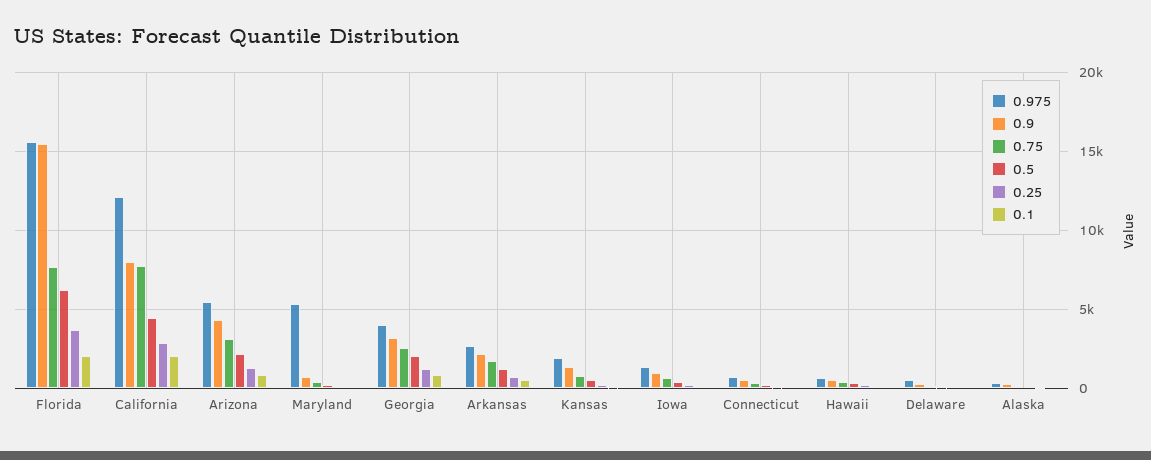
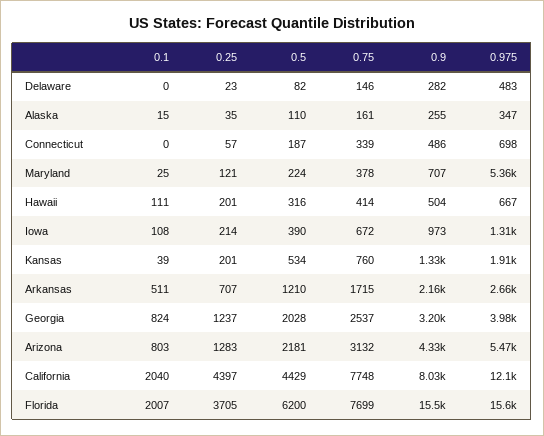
  {
    "0.975": {
      "Florida": 15600,
      "California": 12100,
      "Arizona": 5470,
      "Maryland": 5360,
      "Georgia": 3980,
      "Arkansas": 2660,
      "Kansas": 1910,
      "Iowa": 1310,
      "Connecticut": 698,
      "Hawaii": 667,
      "Delaware": 483,
      "Alaska": 347
    },
    "0.9": {
      "Florida": 15500,
      "California": 8030,
      "Arizona": 4330,
      "Maryland": 707,
      "Georgia": 3200,
      "Arkansas": 2160,
      "Kansas": 1330,
      "Iowa": 973,
      "Connecticut": 486,
      "Hawaii": 504,
      "Delaware": 282,
      "Alaska": 255
    },
    "0.75": {
      "Florida": 7699,
      "California": 7748,
      "Arizona": 3132,
      "Maryland": 378,
      "Georgia": 2537,
      "Arkansas": 1715,
      "Kansas": 760,
      "Iowa": 672,
      "Connecticut": 339,
      "Hawaii": 414,
      "Delaware": 146,
      "Alaska": 161
    },
    "0.5": {
      "Florida": 6200,
      "California": 4429,
      "Arizona": 2181,
      "Maryland": 224,
      "Georgia": 2028,
      "Arkansas": 1210,
      "Kansas": 534,
      "Iowa": 390,
      "Connecticut": 187,
      "Hawaii": 316,
      "Delaware": 82,
      "Alaska": 110
    },
    "0.25": {
      "Florida": 3705,
-     "California": 3000,
+     "California": 4397,
      "Arizona": 1283,
      "Maryland": 121,
      "Georgia": 1237,
      "Arkansas": 707,
      "Kansas": 201,
      "Iowa": 214,
      "Connecticut": 57,
      "Hawaii": 201,
      "Delaware": 23,
      "Alaska": 35
    },
    "0.1": {
      "Florida": 2007,
      "California": 2040,
      "Arizona": 803,
      "Maryland": 25,
      "Georgia": 824,
      "Arkansas": 511,
      "Kansas": 39,
      "Iowa": 108,
      "Connecticut": 0,
      "Hawaii": 111,
      "Delaware": 0,
      "Alaska": 15
    }
  }

